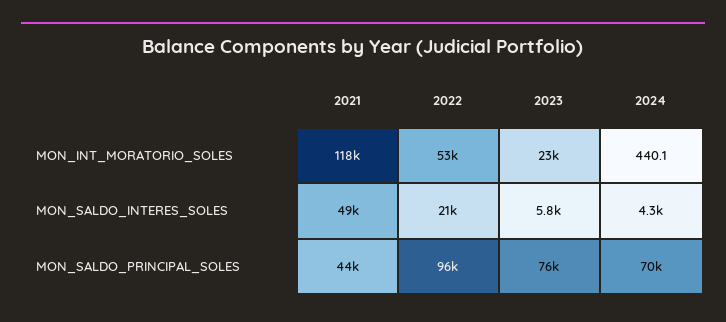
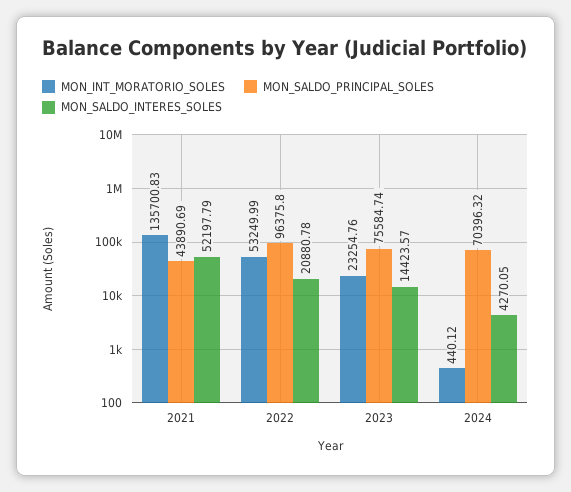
  {
    "MON_INT_MORATORIO_SOLES": {
-     "2021": 118000,
+     "2021": 135700.83,
      "2022": 53249.99,
      "2023": 23254.76,
      "2024": 440.12
    },
    "MON_SALDO_INTERES_SOLES": {
-     "2021": 49000,
+     "2021": 52197.79,
      "2022": 20880.78,
-     "2023": 5800,
+     "2023": 14423.57,
      "2024": 4270.05
    },
    "MON_SALDO_PRINCIPAL_SOLES": {
      "2021": 43890.69,
      "2022": 96375.8,
      "2023": 75584.74,
      "2024": 70396.32
    }
  }

